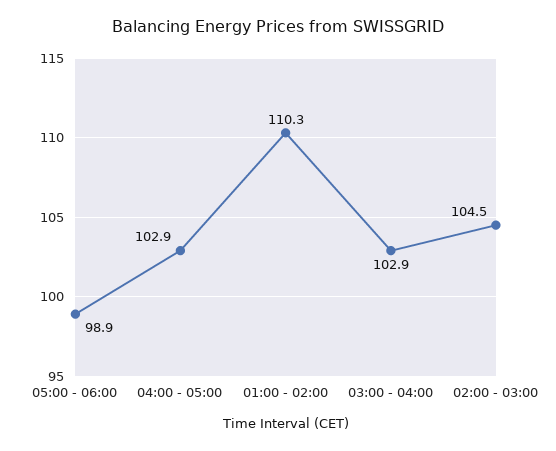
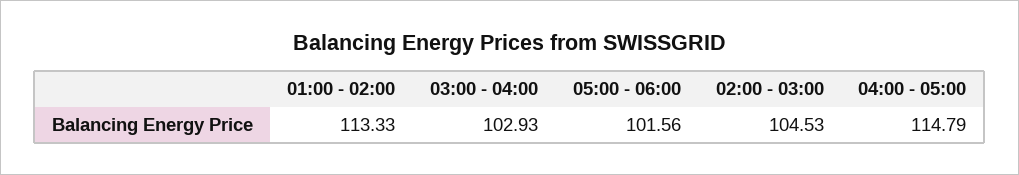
  {
-   "05:00 - 06:00": 98.9,
+   "05:00 - 06:00": 101.56,
-   "04:00 - 05:00": 102.9,
+   "04:00 - 05:00": 114.79,
-   "01:00 - 02:00": 110.3,
+   "01:00 - 02:00": 113.33,
    "03:00 - 04:00": 102.93,
    "02:00 - 03:00": 104.53
  }

